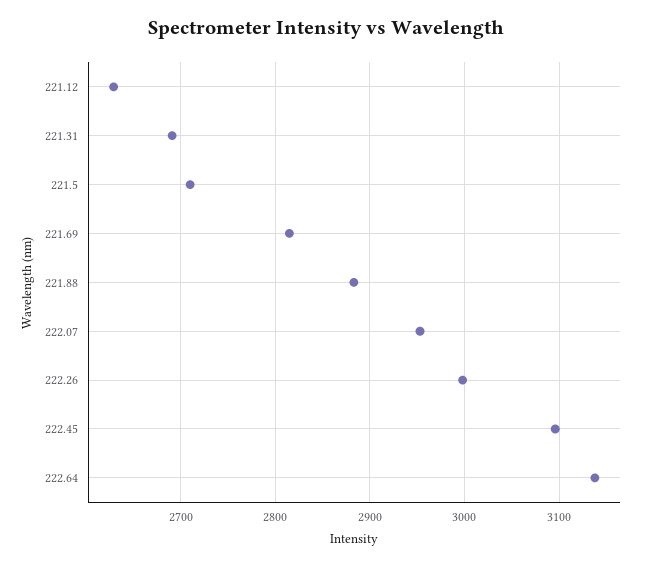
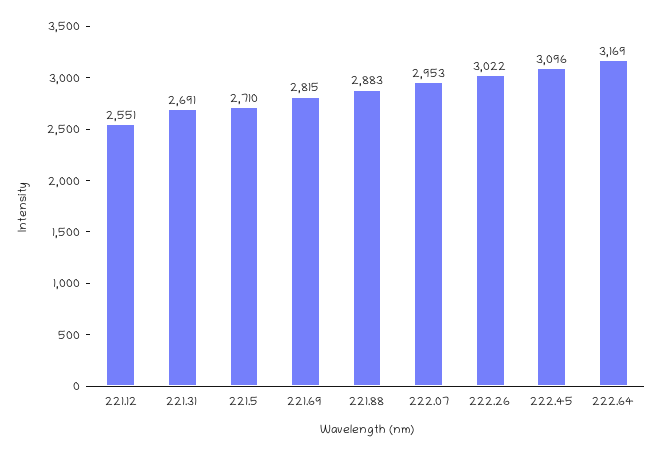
  {
-   "221.12": 2630,
+   "221.12": 2551,
    "221.31": 2691,
    "221.5": 2710,
    "221.69": 2815,
    "221.88": 2883,
    "222.07": 2953,
-   "222.26": 3000,
+   "222.26": 3022,
    "222.45": 3096,
-   "222.64": 3140
+   "222.64": 3169
  }

